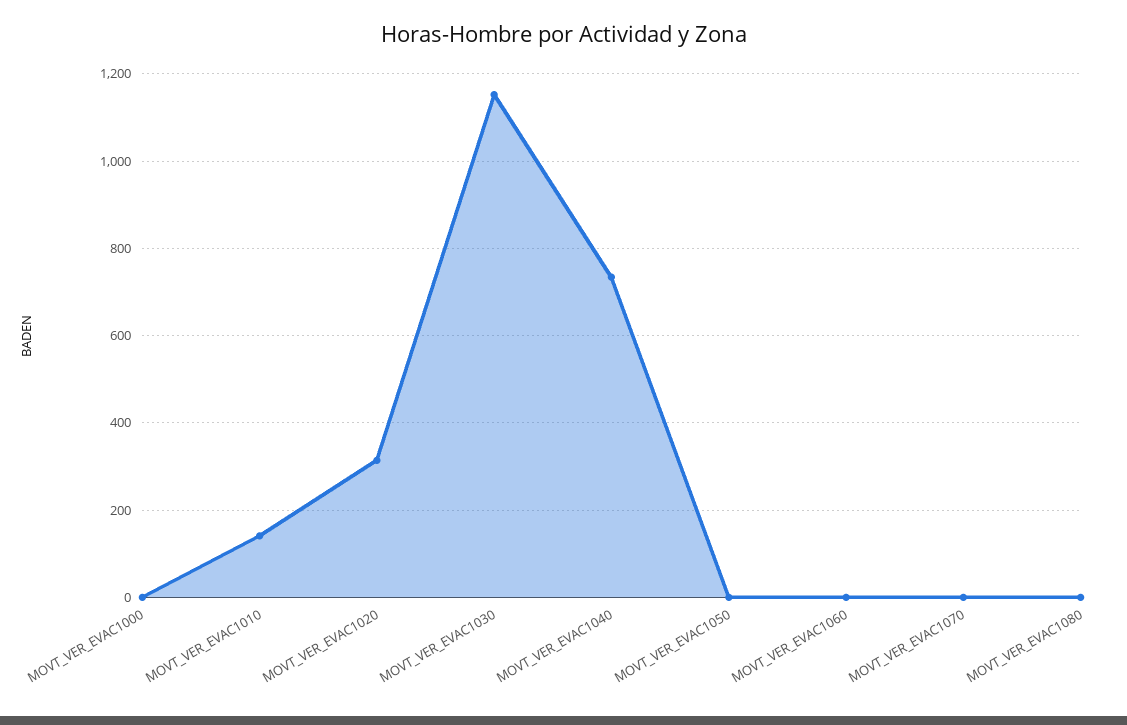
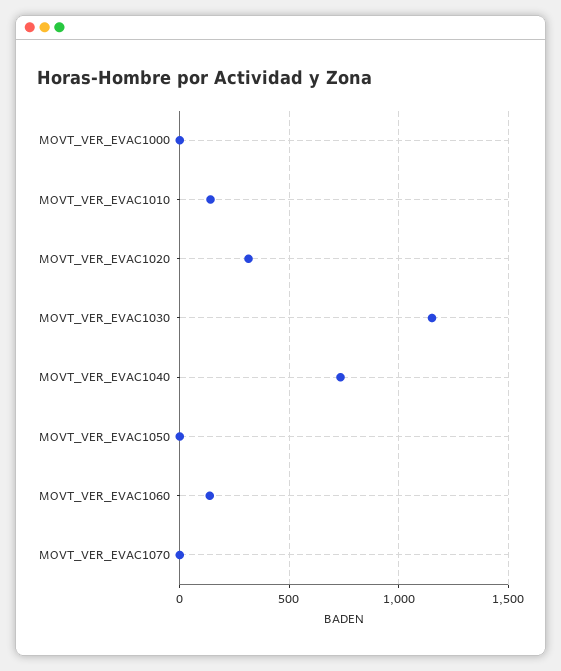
  {
    "MOVT_VER_EVAC1000": 0,
    "MOVT_VER_EVAC1010": 140,
    "MOVT_VER_EVAC1020": 320,
    "MOVT_VER_EVAC1030": 1160,
    "MOVT_VER_EVAC1040": 740,
    "MOVT_VER_EVAC1050": 0,
-   "MOVT_VER_EVAC1060": 0,
+   "MOVT_VER_EVAC1060": 150,
-   "MOVT_VER_EVAC1070": 0,
+   "MOVT_VER_EVAC1070": 0
-   "MOVT_VER_EVAC1080": 0
  }

